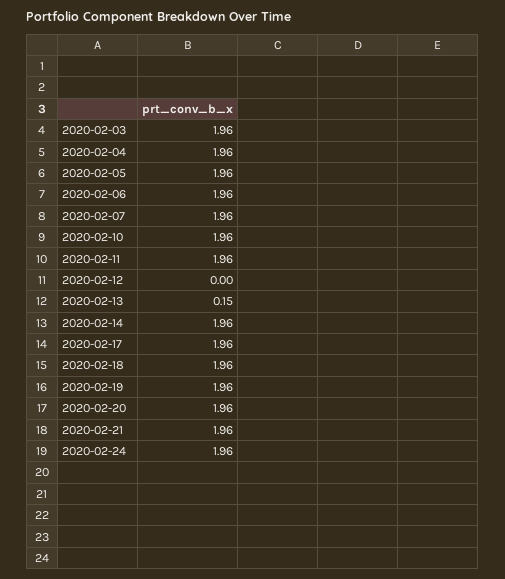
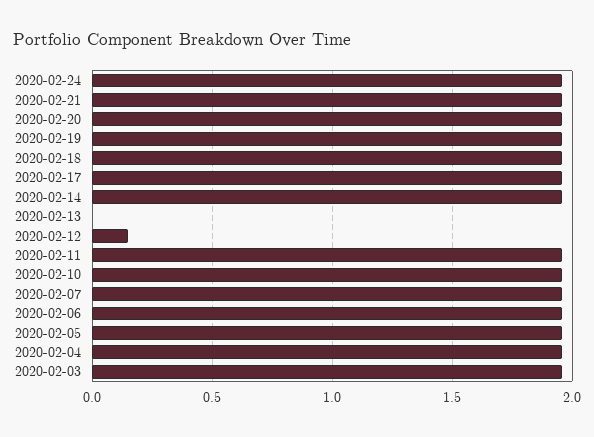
  {
    "2020-02-03": 1.96,
    "2020-02-04": 1.96,
    "2020-02-05": 1.96,
    "2020-02-06": 1.96,
    "2020-02-07": 1.96,
    "2020-02-10": 1.96,
    "2020-02-11": 1.96,
-   "2020-02-12": 0,
+   "2020-02-12": 0.15,
-   "2020-02-13": 0.15,
+   "2020-02-13": 0,
    "2020-02-14": 1.96,
    "2020-02-17": 1.96,
    "2020-02-18": 1.96,
    "2020-02-19": 1.96,
    "2020-02-20": 1.96,
    "2020-02-21": 1.96,
    "2020-02-24": 1.96
  }

